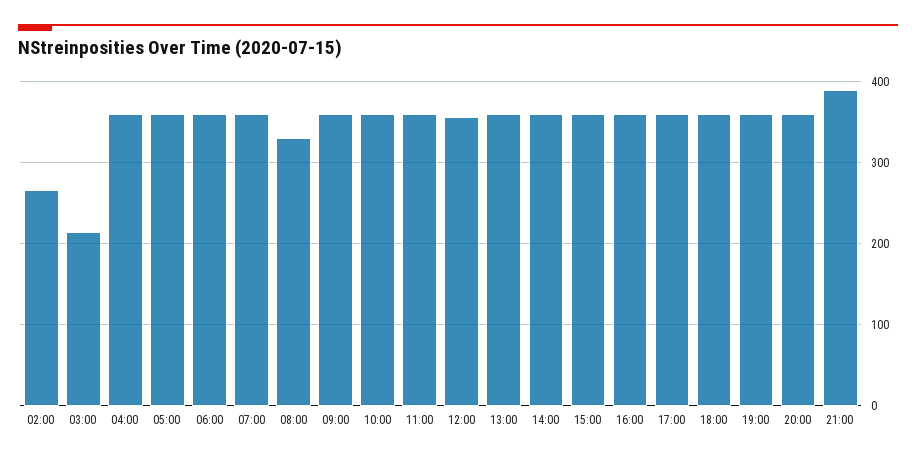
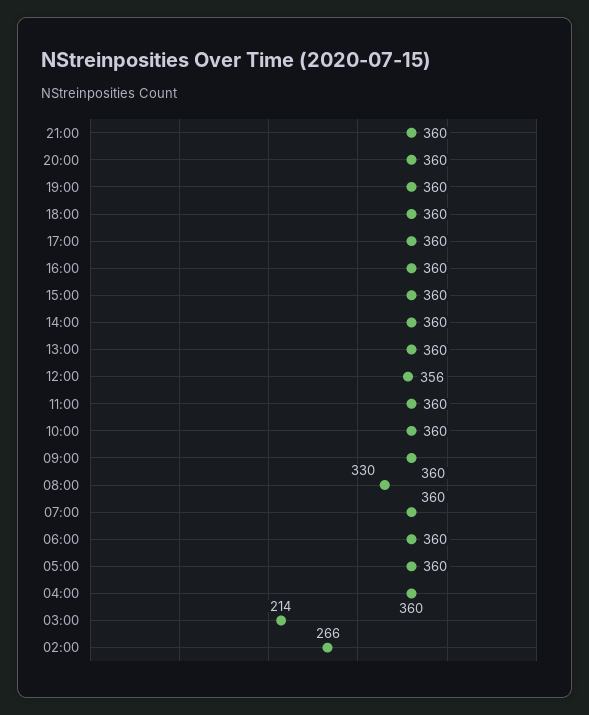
  {
    "02:00": 266,
    "03:00": 214,
    "04:00": 360,
    "05:00": 360,
    "06:00": 360,
    "07:00": 360,
    "08:00": 330,
    "09:00": 360,
    "10:00": 360,
    "11:00": 360,
    "12:00": 356,
    "13:00": 360,
    "14:00": 360,
    "15:00": 360,
    "16:00": 360,
    "17:00": 360,
    "18:00": 360,
    "19:00": 360,
    "20:00": 360,
-   "21:00": 390
+   "21:00": 360
  }

